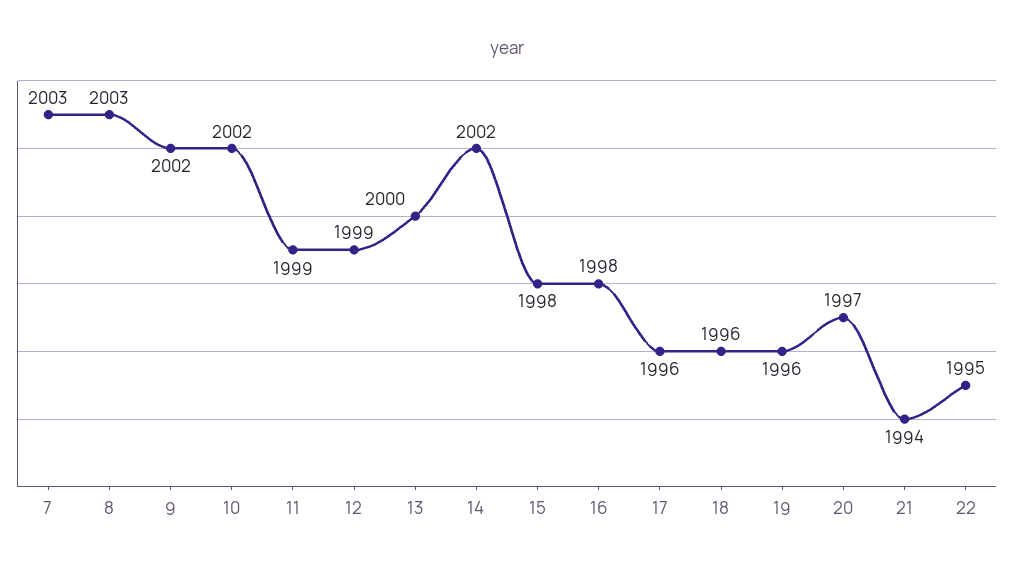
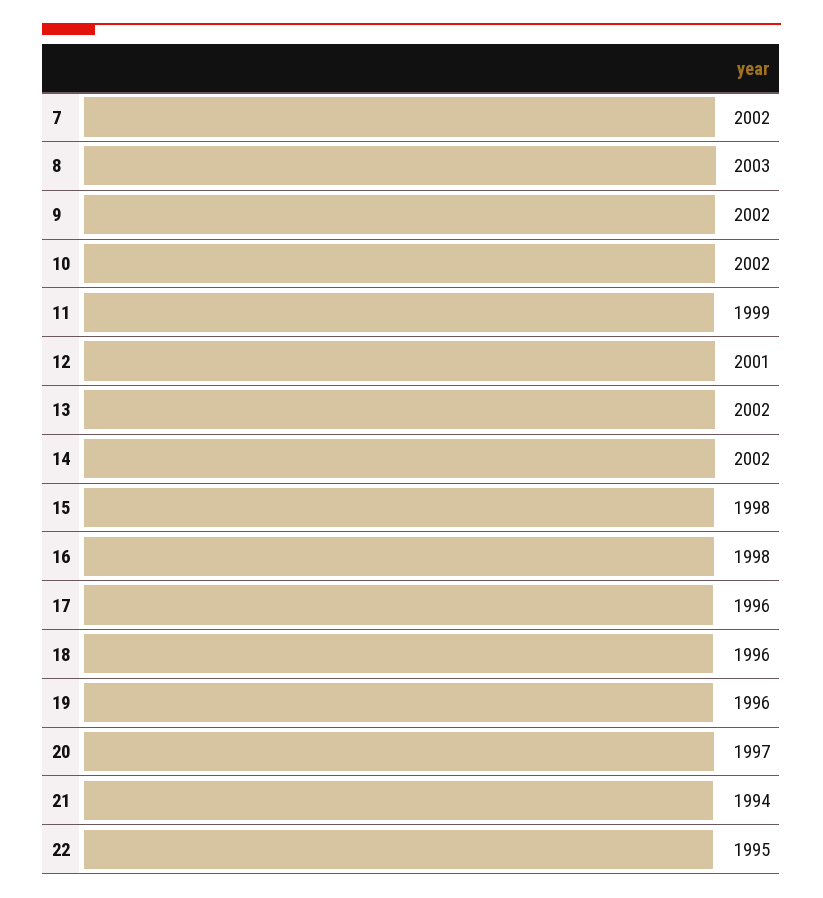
  {
-   "7": 2003,
+   "7": 2002,
    "8": 2003,
    "9": 2002,
    "10": 2002,
    "11": 1999,
-   "12": 1999,
+   "12": 2001,
-   "13": 2000,
+   "13": 2002,
    "14": 2002,
    "15": 1998,
    "16": 1998,
    "17": 1996,
    "18": 1996,
    "19": 1996,
    "20": 1997,
    "21": 1994,
    "22": 1995
  }

